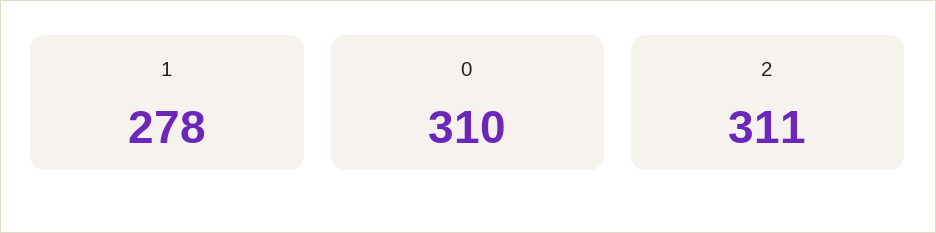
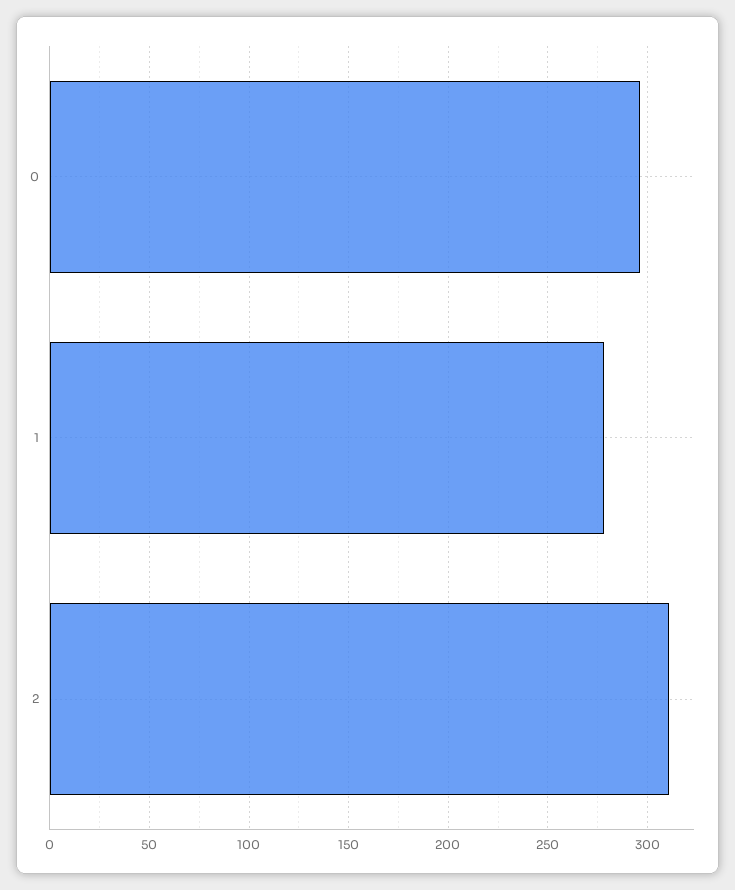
  {
    "1": 278,
-   "0": 310,
+   "0": 295,
    "2": 311
  }

